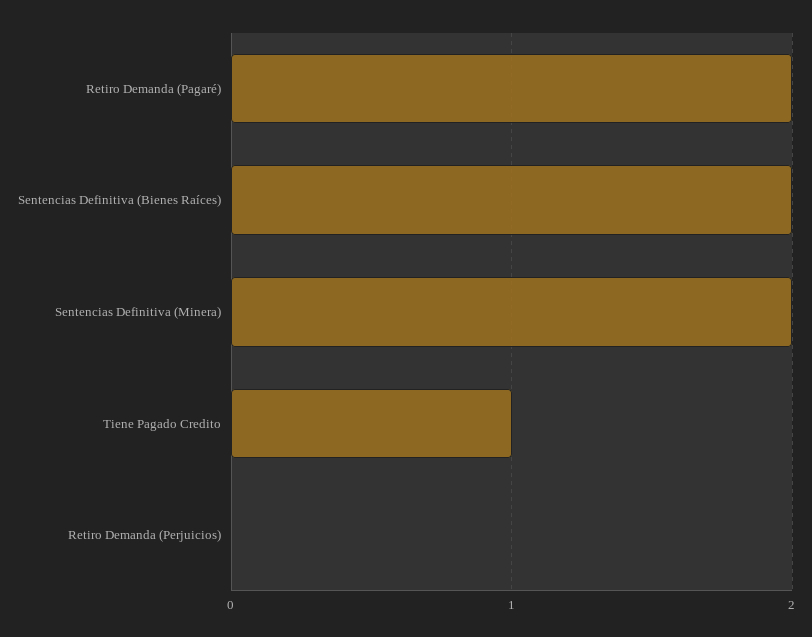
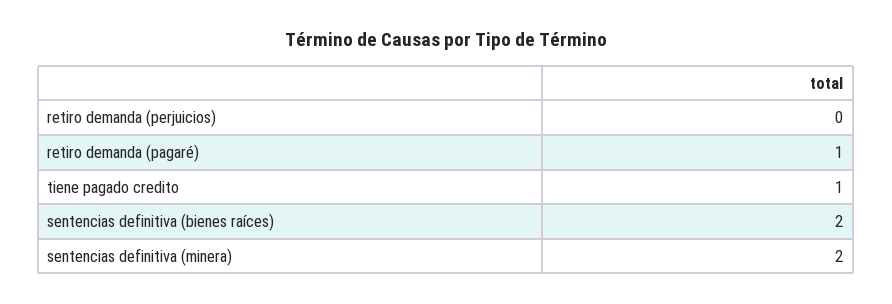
  {
-   "Retiro Demanda (Pagaré)": 2,
+   "Retiro Demanda (Pagaré)": 1,
    "Sentencias Definitiva (Bienes Raíces)": 2,
    "Sentencias Definitiva (Minera)": 2,
    "Tiene Pagado Credito": 1,
    "Retiro Demanda (Perjuicios)": 0
  }

